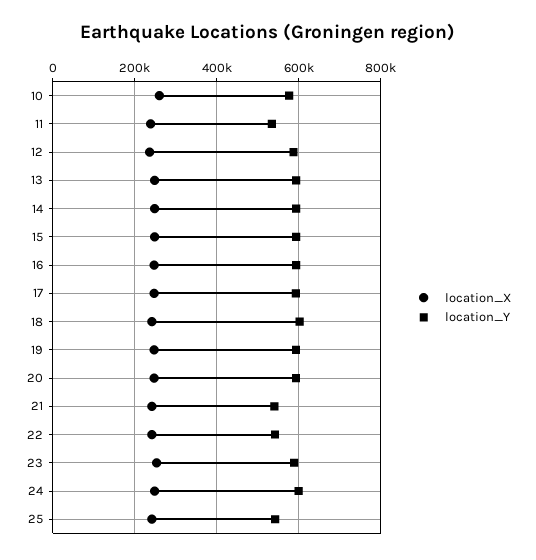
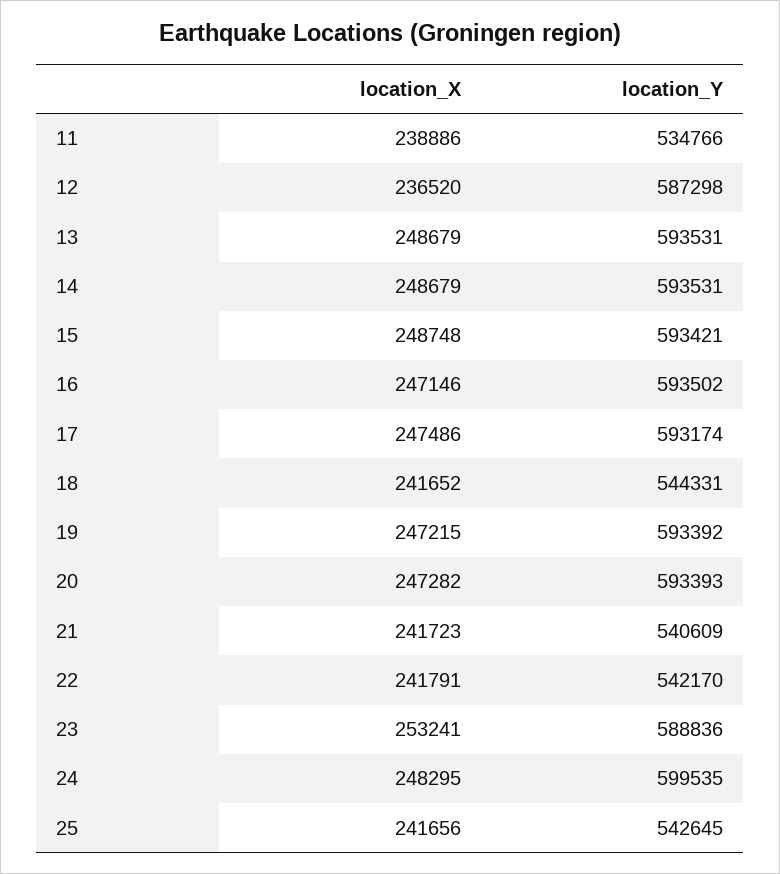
  {
    "location_X": {
-     "10": 260000,
      "11": 238886,
      "12": 236520,
      "13": 248679,
      "14": 248679,
      "15": 248748,
      "16": 247146,
      "17": 247486,
      "18": 241652,
      "19": 247215,
      "20": 247282,
      "21": 241723,
      "22": 241791,
      "23": 253241,
      "24": 248295,
      "25": 241656
    },
    "location_Y": {
-     "10": 580000,
      "11": 534766,
      "12": 587298,
      "13": 593531,
      "14": 593531,
      "15": 593421,
      "16": 593502,
      "17": 593174,
-     "18": 600000,
+     "18": 544331,
      "19": 593392,
      "20": 593393,
      "21": 540609,
      "22": 542170,
      "23": 588836,
      "24": 599535,
      "25": 542645
    }
  }

